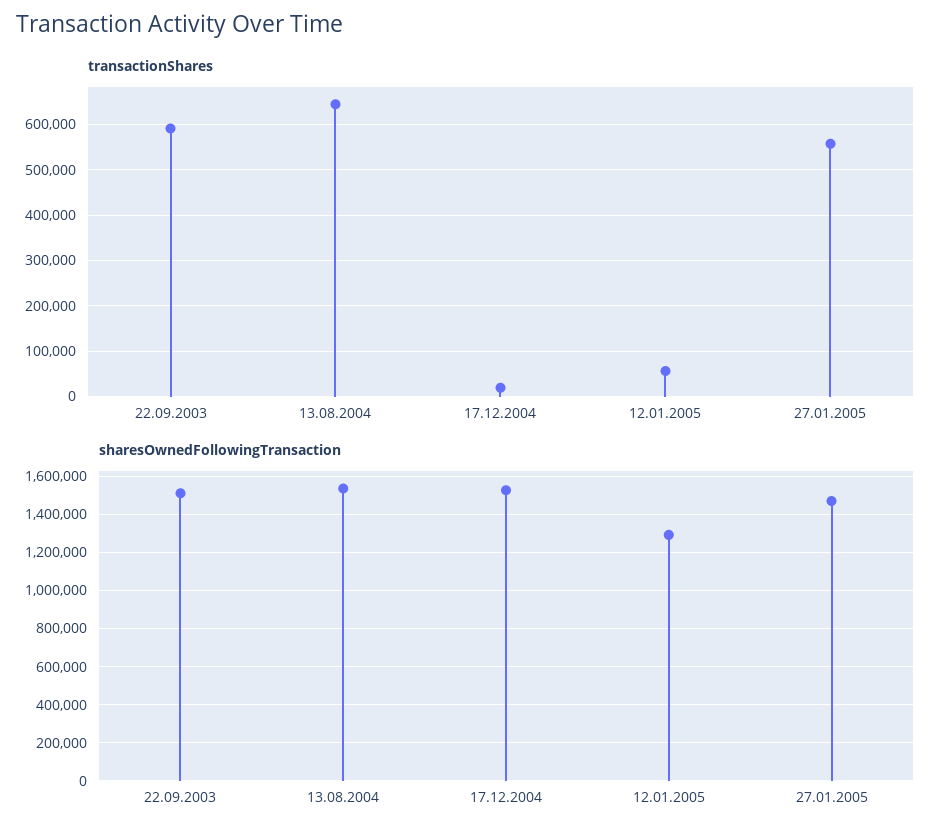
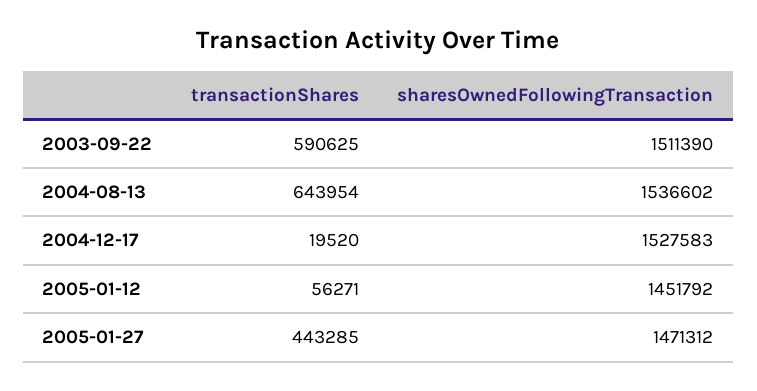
  {
    "transactionShares": {
      "22.09.2003": 590625,
      "13.08.2004": 643954,
      "17.12.2004": 19520,
      "12.01.2005": 56271,
-     "27.01.2005": 560000
+     "27.01.2005": 443285
    },
    "sharesOwnedFollowingTransaction": {
      "22.09.2003": 1511390,
      "13.08.2004": 1536602,
      "17.12.2004": 1527583,
-     "12.01.2005": 1300000,
+     "12.01.2005": 1451792,
      "27.01.2005": 1471312
    }
  }

